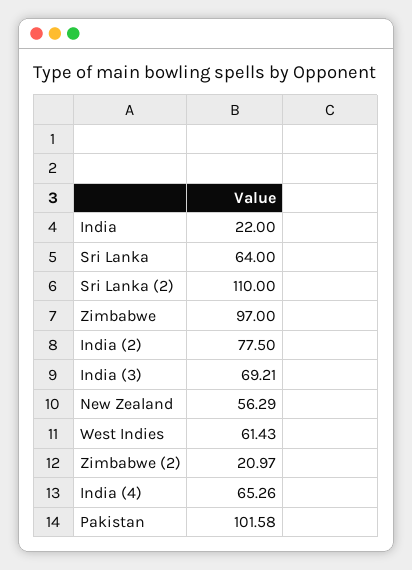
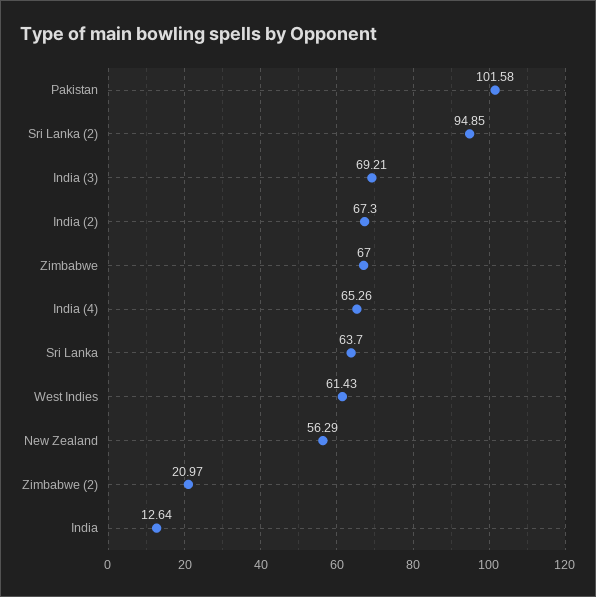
  {
-   "India": 22,
+   "India": 12.64,
-   "Sri Lanka": 64,
+   "Sri Lanka": 63.7,
-   "Sri Lanka (2)": 110,
+   "Sri Lanka (2)": 94.85,
-   "Zimbabwe": 97,
+   "Zimbabwe": 67,
-   "India (2)": 77.5,
+   "India (2)": 67.3,
    "India (3)": 69.21,
    "New Zealand": 56.29,
    "West Indies": 61.43,
    "Zimbabwe (2)": 20.97,
    "India (4)": 65.26,
    "Pakistan": 101.58
  }

